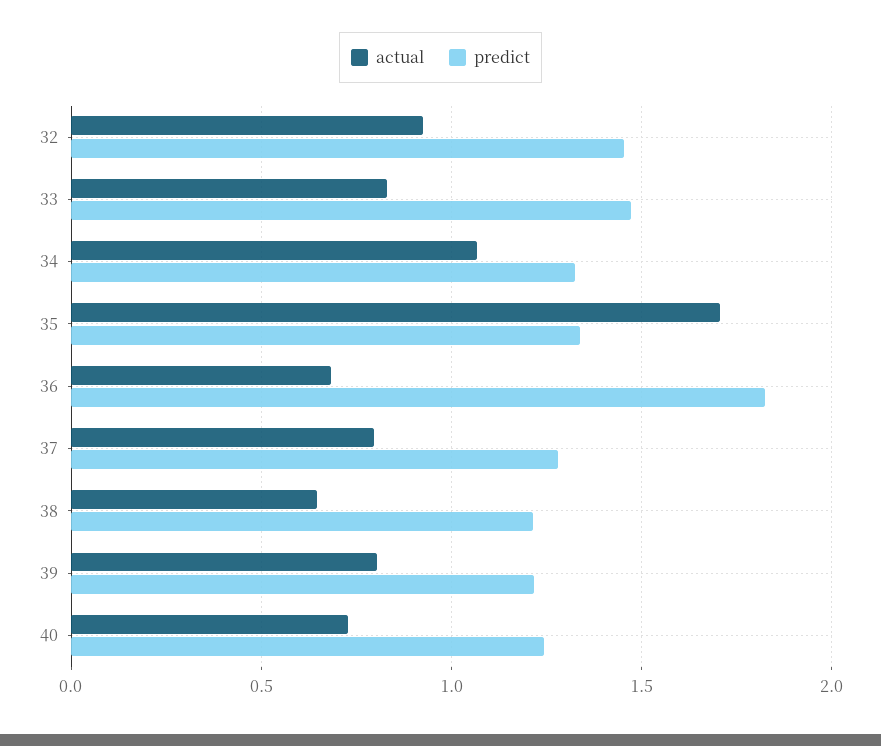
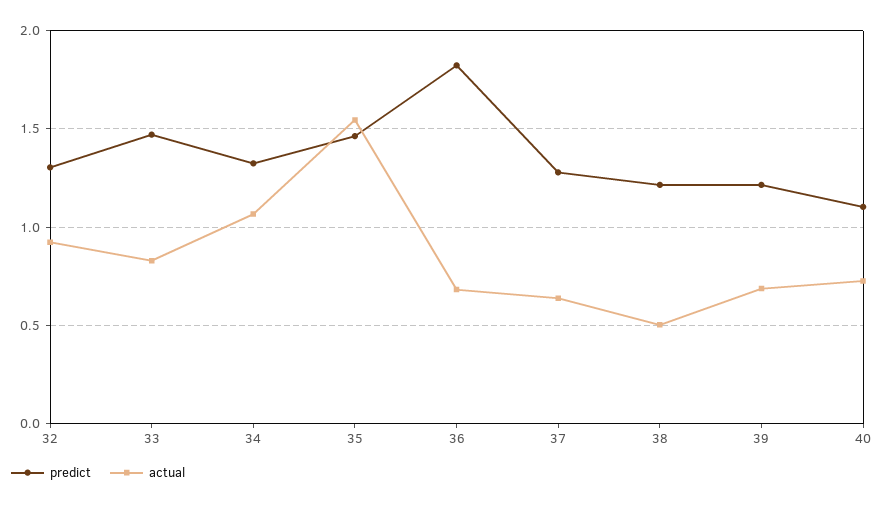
  {
    "actual": {
      "32": 0.9,
      "33": 0.85,
      "34": 1.05,
-     "35": 1.7,
+     "35": 1.55,
      "36": 0.7,
-     "37": 0.8,
+     "37": 0.65,
-     "38": 0.65,
+     "38": 0.5,
-     "39": 0.8,
+     "39": 0.7,
      "40": 0.75
    },
    "predict": {
-     "32": 1.45,
+     "32": 1.3,
      "33": 1.45,
      "34": 1.35,
-     "35": 1.35,
+     "35": 1.45,
      "36": 1.8,
      "37": 1.3,
      "38": 1.2,
      "39": 1.2,
-     "40": 1.25
+     "40": 1.1
    }
  }

